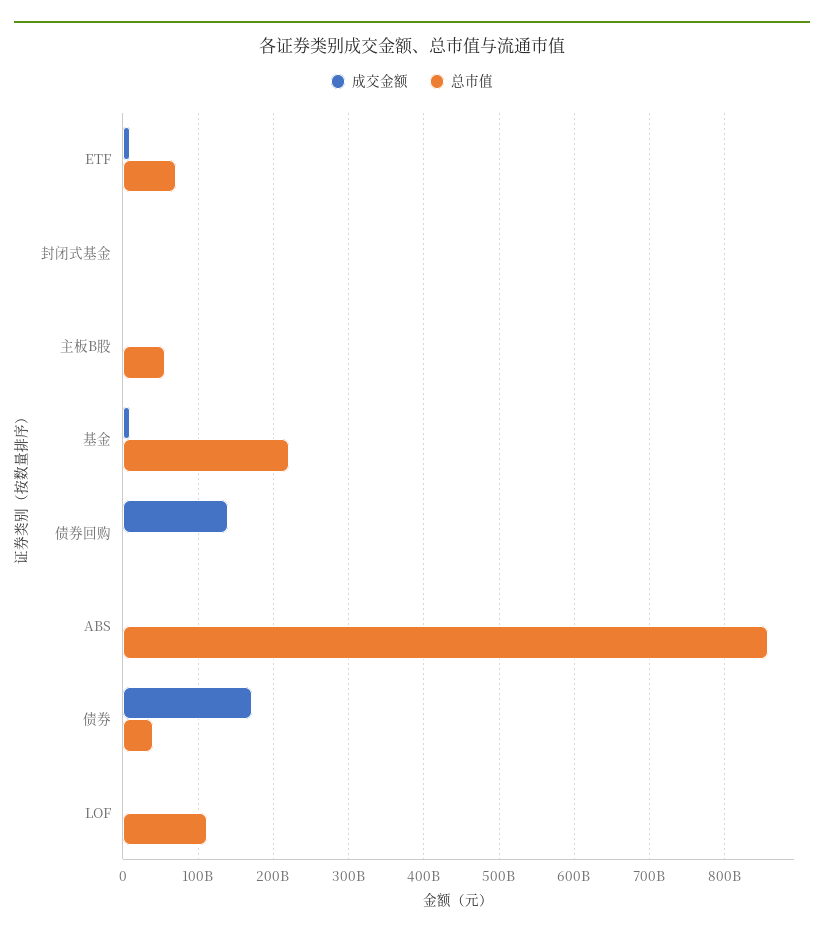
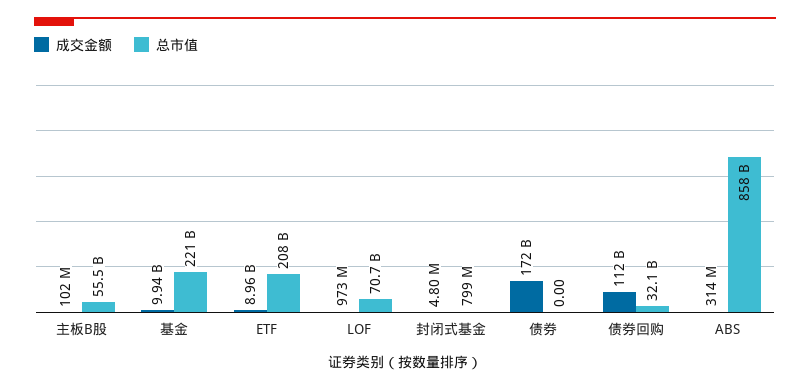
  {
    "成交金额": {
      "ETF": 8960000000,
      "封闭式基金": 4800000,
      "主板B股": 102000000,
      "基金": 9940000000,
-     "债券回购": 140000000000,
+     "债券回购": 112000000000,
      "ABS": 314000000,
      "债券": 172000000000,
      "LOF": 973000000
    },
    "总市值": {
-     "ETF": 70000000000,
+     "ETF": 208000000000,
      "封闭式基金": 799000000,
      "主板B股": 55500000000,
      "基金": 221000000000,
-     "债券回购": 0,
+     "债券回购": 32100000000,
      "ABS": 858000000000,
-     "债券": 40000000000,
+     "债券": 0,
-     "LOF": 110000000000
+     "LOF": 70700000000
    }
  }

